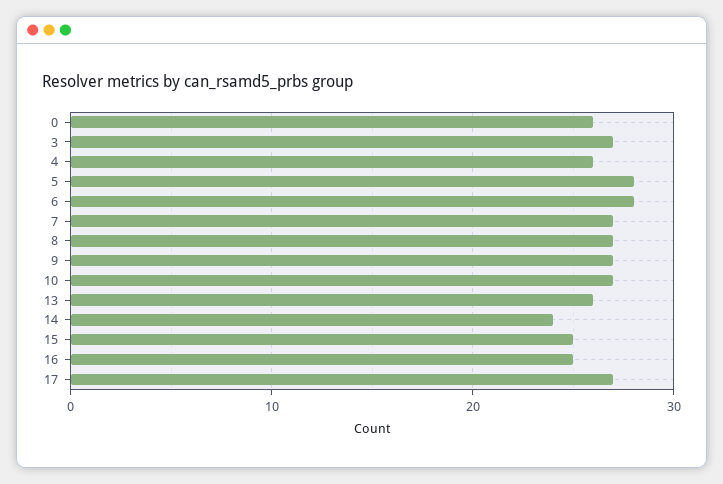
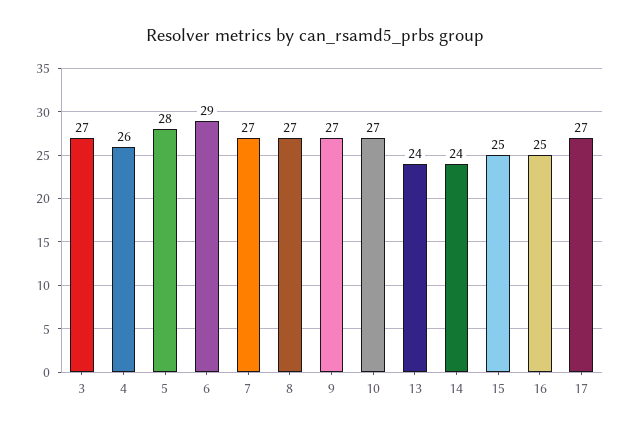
  {
-   "0": 26,
    "3": 27,
    "4": 26,
    "5": 28,
-   "6": 28,
+   "6": 29,
    "7": 27,
    "8": 27,
    "9": 27,
    "10": 27,
-   "13": 26,
+   "13": 24,
    "14": 24,
    "15": 25,
    "16": 25,
    "17": 27
  }

